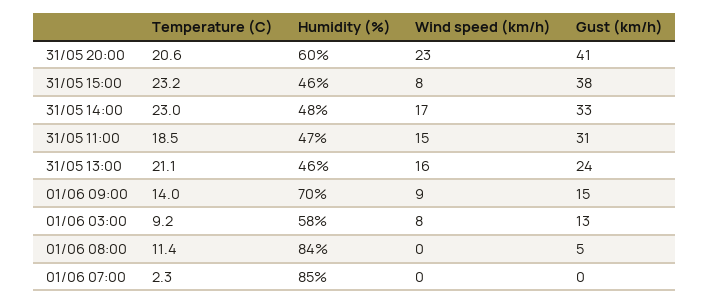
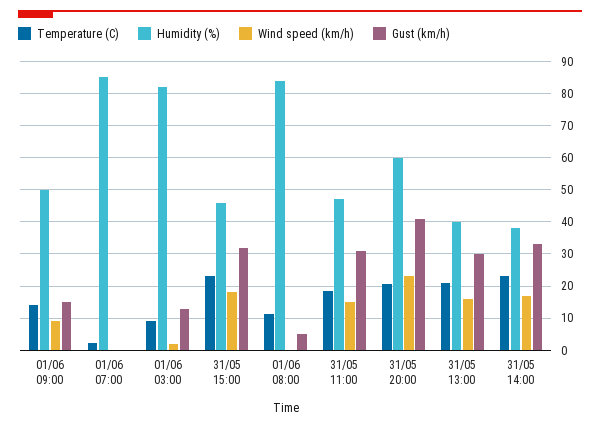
  {
    "Temperature (C)": {
      "31/05 20:00": 20.6,
      "31/05 15:00": 23.2,
      "31/05 14:00": 23,
      "31/05 11:00": 18.5,
      "31/05 13:00": 21.1,
      "01/06 09:00": 14,
      "01/06 03:00": 9.2,
      "01/06 08:00": 11.4,
      "01/06 07:00": 2.3
    },
    "Humidity (%)": {
      "31/05 20:00": 60,
      "31/05 15:00": 46,
-     "31/05 14:00": 48,
+     "31/05 14:00": 38,
      "31/05 11:00": 47,
-     "31/05 13:00": 46,
+     "31/05 13:00": 40,
-     "01/06 09:00": 70,
+     "01/06 09:00": 50,
-     "01/06 03:00": 58,
+     "01/06 03:00": 82,
      "01/06 08:00": 84,
      "01/06 07:00": 85
    },
    "Wind speed (km/h)": {
      "31/05 20:00": 23,
-     "31/05 15:00": 8,
+     "31/05 15:00": 18,
      "31/05 14:00": 17,
      "31/05 11:00": 15,
      "31/05 13:00": 16,
      "01/06 09:00": 9,
-     "01/06 03:00": 8,
+     "01/06 03:00": 2,
      "01/06 08:00": 0,
      "01/06 07:00": 0
    },
    "Gust (km/h)": {
      "31/05 20:00": 41,
-     "31/05 15:00": 38,
+     "31/05 15:00": 32,
      "31/05 14:00": 33,
      "31/05 11:00": 31,
-     "31/05 13:00": 24,
+     "31/05 13:00": 30,
      "01/06 09:00": 15,
      "01/06 03:00": 13,
      "01/06 08:00": 5,
      "01/06 07:00": 0
    }
  }

